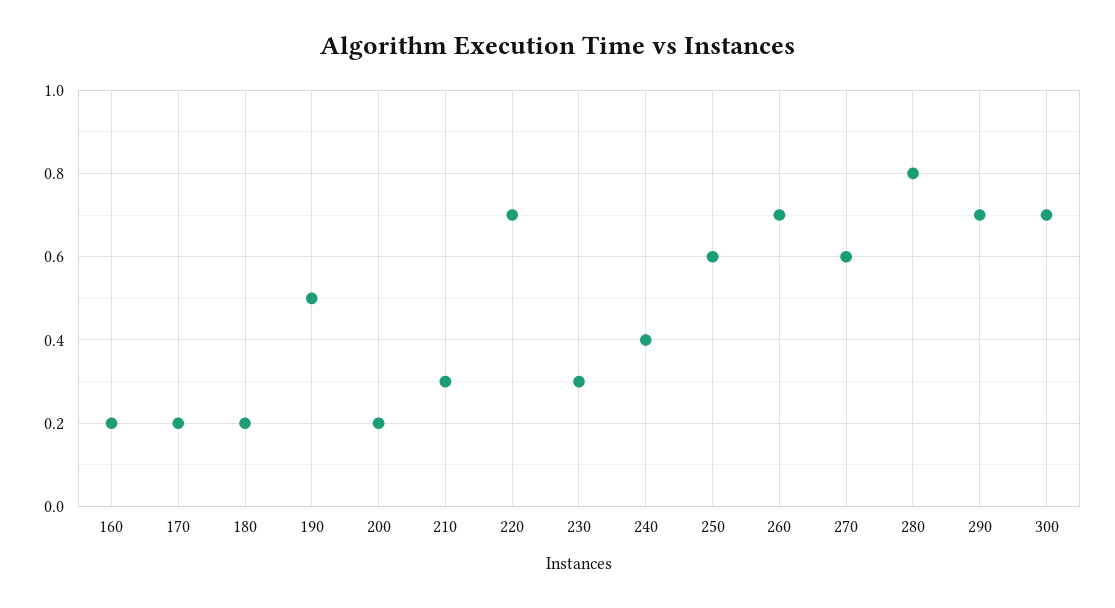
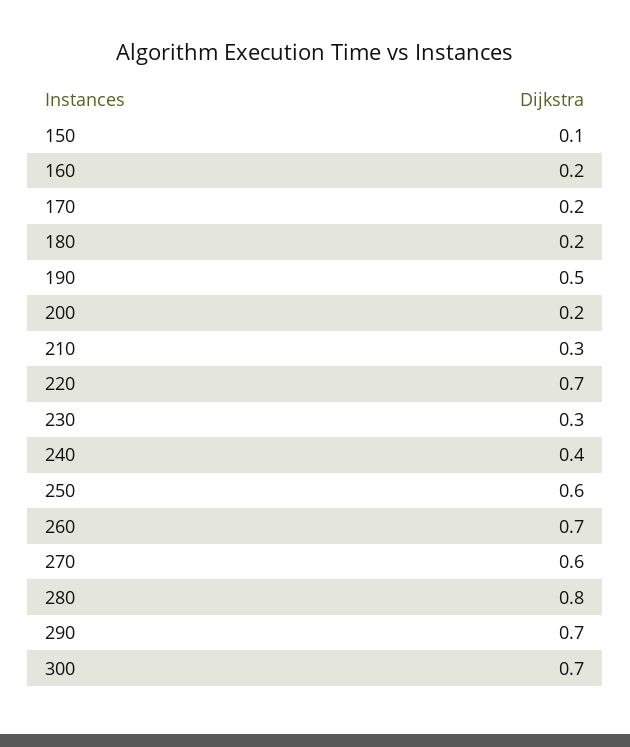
  {
    "160": 0.2,
    "170": 0.2,
    "180": 0.2,
    "190": 0.5,
    "200": 0.2,
    "210": 0.3,
    "220": 0.7,
    "230": 0.3,
    "240": 0.4,
    "250": 0.6,
    "260": 0.7,
    "270": 0.6,
    "280": 0.8,
    "290": 0.7,
-   "300": 0.7
+   "300": 0.7,
+   "150": 0.1
  }

